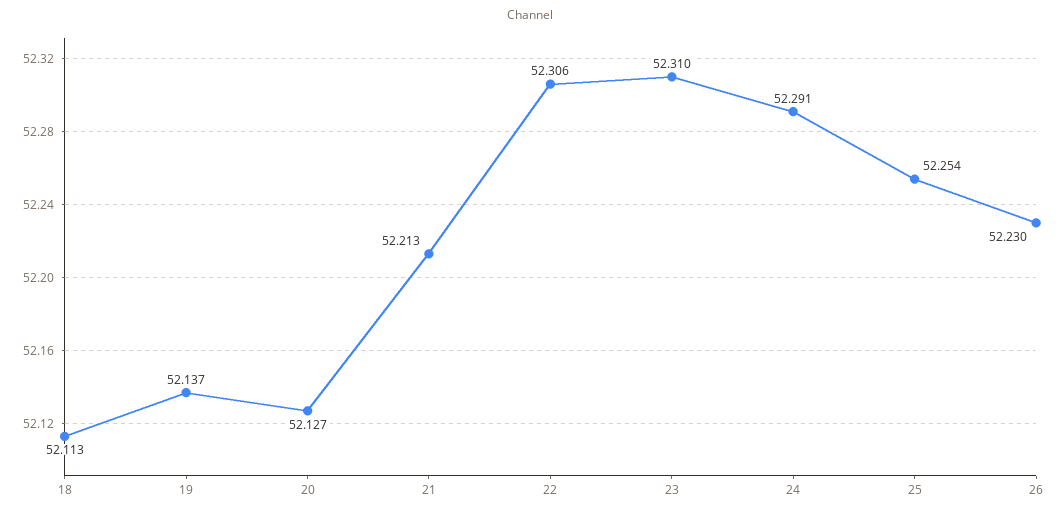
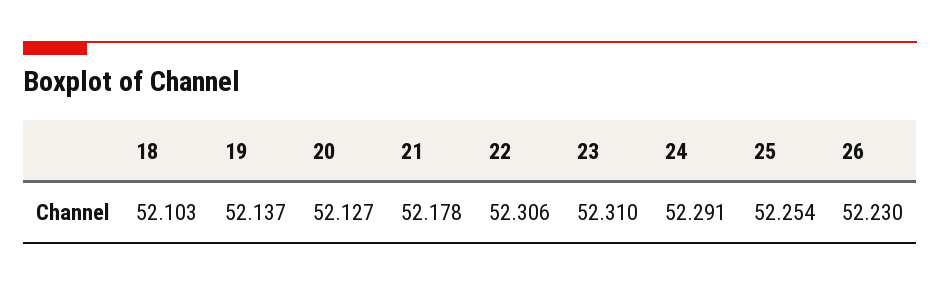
  {
-   "18": 52.113,
+   "18": 52.103,
    "19": 52.137,
    "20": 52.127,
-   "21": 52.213,
+   "21": 52.178,
    "22": 52.306,
    "23": 52.31,
    "24": 52.291,
    "25": 52.254,
    "26": 52.23
  }

